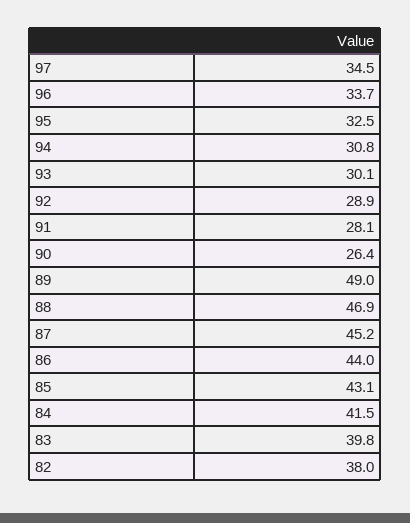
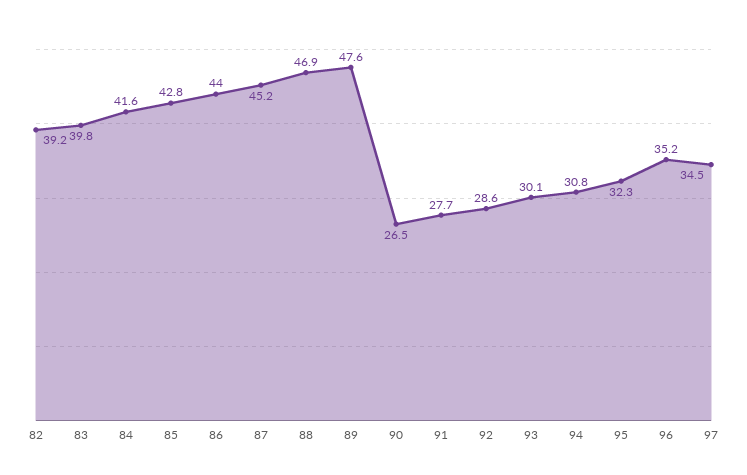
  {
    "97": 34.5,
-   "96": 33.7,
+   "96": 35.2,
-   "95": 32.5,
+   "95": 32.3,
    "94": 30.8,
    "93": 30.1,
-   "92": 28.9,
+   "92": 28.6,
-   "91": 28.1,
+   "91": 27.7,
-   "90": 26.4,
+   "90": 26.5,
-   "89": 49,
+   "89": 47.6,
    "88": 46.9,
    "87": 45.2,
    "86": 44,
-   "85": 43.1,
+   "85": 42.8,
-   "84": 41.5,
+   "84": 41.6,
    "83": 39.8,
-   "82": 38
+   "82": 39.2
  }

